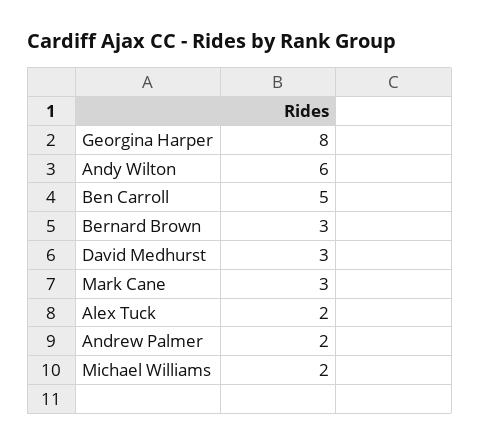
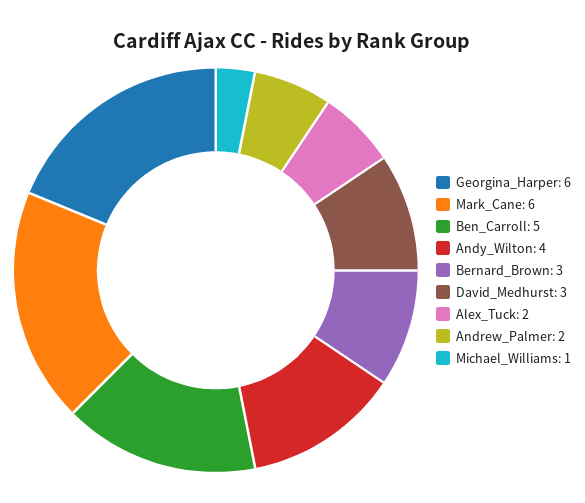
  {
-   "Georgina Harper": 8,
+   "Georgina Harper": 6,
-   "Andy Wilton": 6,
+   "Andy Wilton": 4,
    "Ben Carroll": 5,
    "Bernard Brown": 3,
    "David Medhurst": 3,
-   "Mark Cane": 3,
+   "Mark Cane": 6,
    "Alex Tuck": 2,
    "Andrew Palmer": 2,
-   "Michael Williams": 2
+   "Michael Williams": 1
  }

